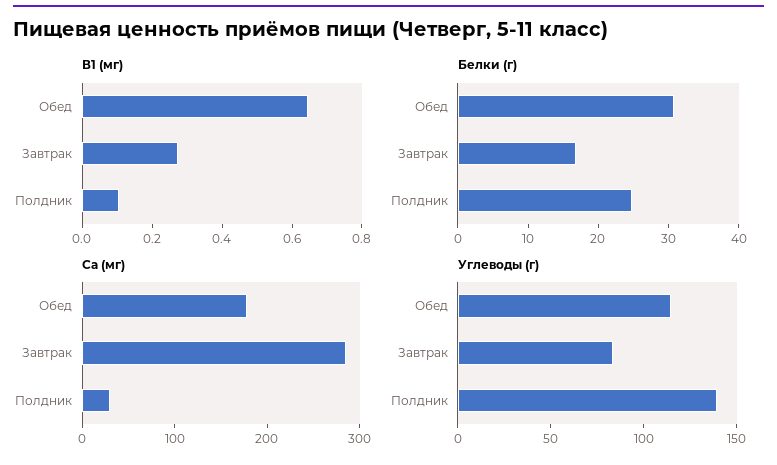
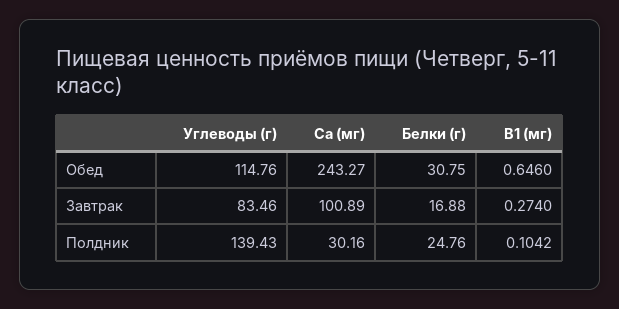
  {
    "В1 (мг)": {
      "Обед": 0.646,
      "Завтрак": 0.274,
      "Полдник": 0.1042
    },
    "Белки (г)": {
      "Обед": 30.75,
      "Завтрак": 16.88,
      "Полдник": 24.76
    },
    "Са (мг)": {
-     "Обед": 180,
+     "Обед": 243.27,
-     "Завтрак": 280,
+     "Завтрак": 100.89,
      "Полдник": 30.16
    },
    "Углеводы (г)": {
      "Обед": 114.76,
      "Завтрак": 83.46,
      "Полдник": 139.43
    }
  }

